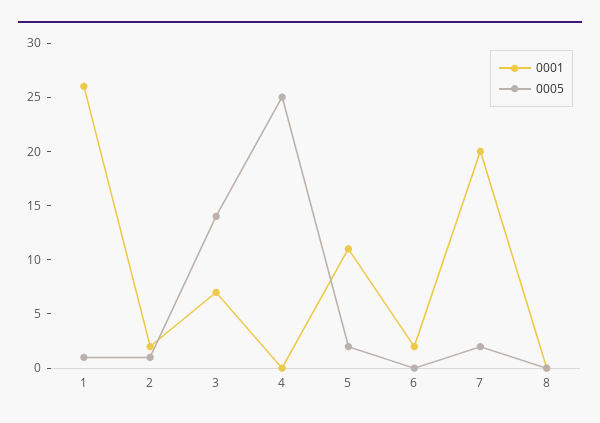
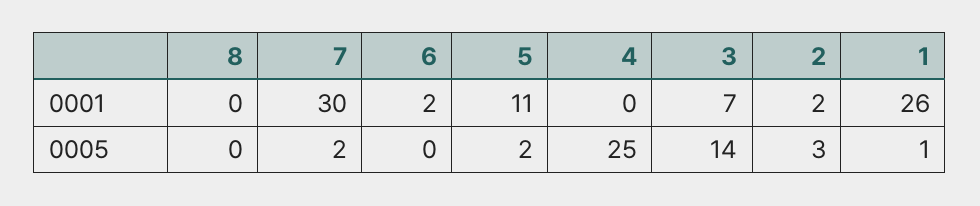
  {
    "0001": {
      "1": 26,
      "2": 2,
      "3": 7,
      "4": 0,
      "5": 11,
      "6": 2,
-     "7": 20,
+     "7": 30,
      "8": 0
    },
    "0005": {
      "1": 1,
-     "2": 1,
+     "2": 3,
      "3": 14,
      "4": 25,
      "5": 2,
      "6": 0,
      "7": 2,
      "8": 0
    }
  }

